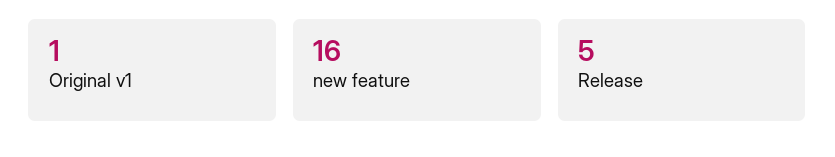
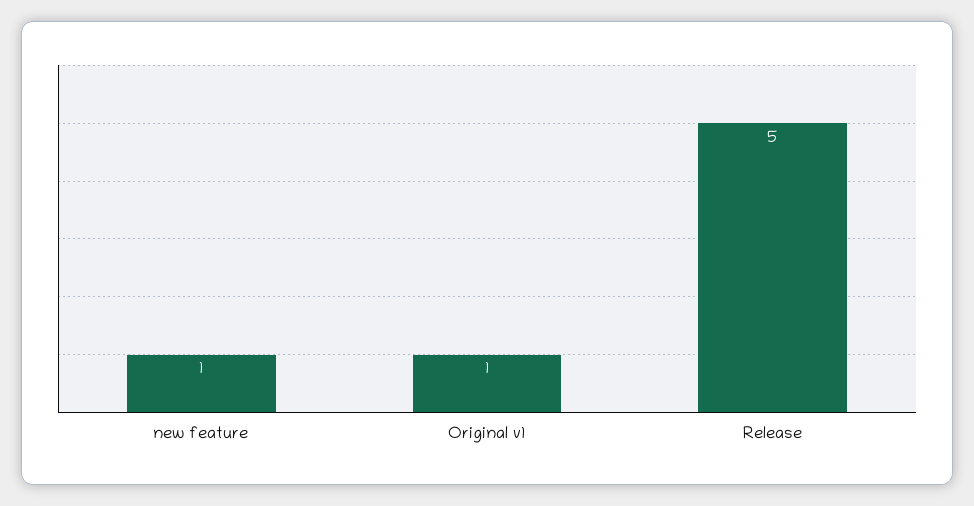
  {
    "Original v1": 1,
-   "new feature": 16,
+   "new feature": 1,
    "Release": 5
  }

